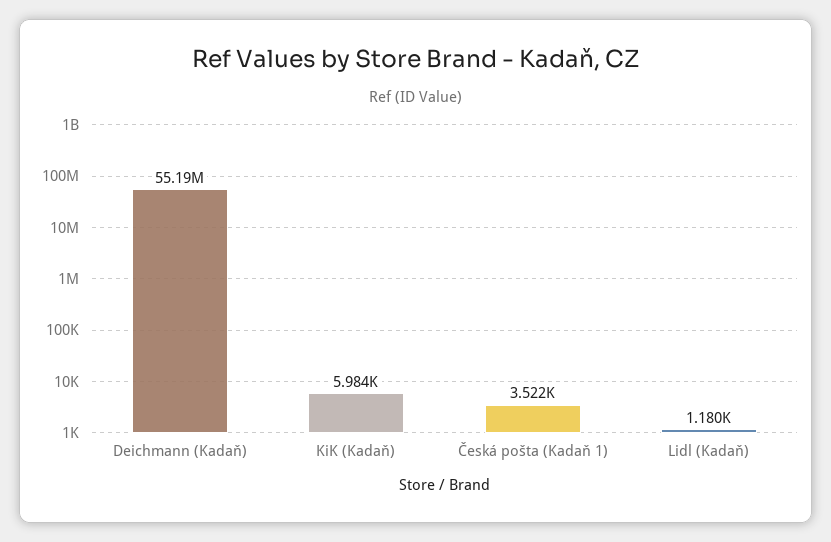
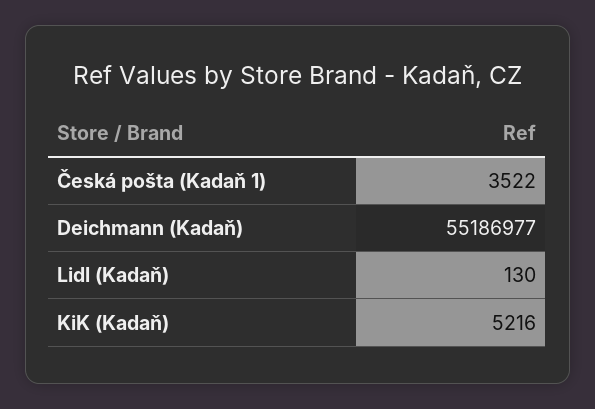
  {
    "Deichmann (Kadaň)": 55186977,
-   "KiK (Kadaň)": 5984,
+   "KiK (Kadaň)": 5216,
    "Česká pošta (Kadaň 1)": 3522,
-   "Lidl (Kadaň)": 1180
+   "Lidl (Kadaň)": 130
  }

